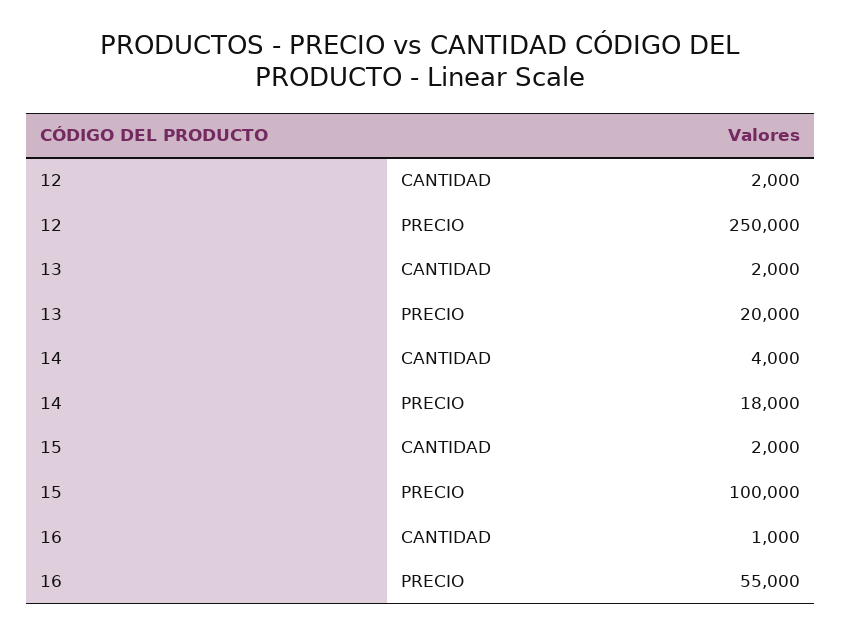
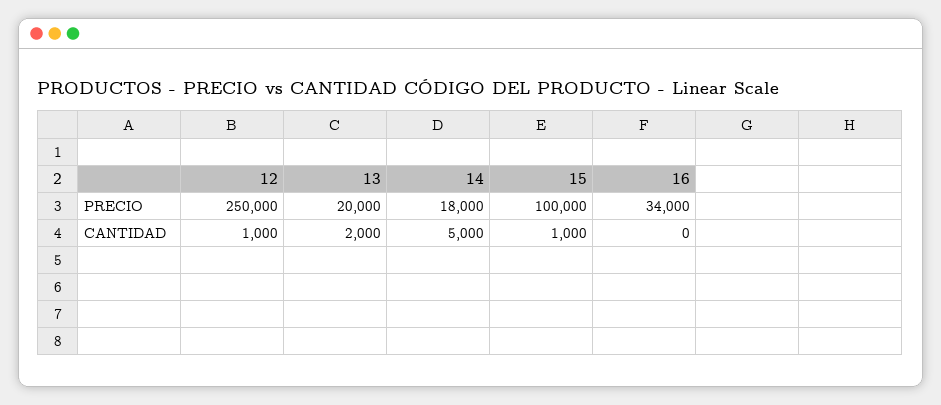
  {
    "12": {
-     "CANTIDAD": 2000,
+     "CANTIDAD": 1000,
      "PRECIO": 250000
    },
    "13": {
      "CANTIDAD": 2000,
      "PRECIO": 20000
    },
    "14": {
-     "CANTIDAD": 4000,
+     "CANTIDAD": 5000,
      "PRECIO": 18000
    },
    "15": {
-     "CANTIDAD": 2000,
+     "CANTIDAD": 1000,
      "PRECIO": 100000
    },
    "16": {
-     "CANTIDAD": 1000,
+     "CANTIDAD": 0,
-     "PRECIO": 55000
+     "PRECIO": 34000
    }
  }

